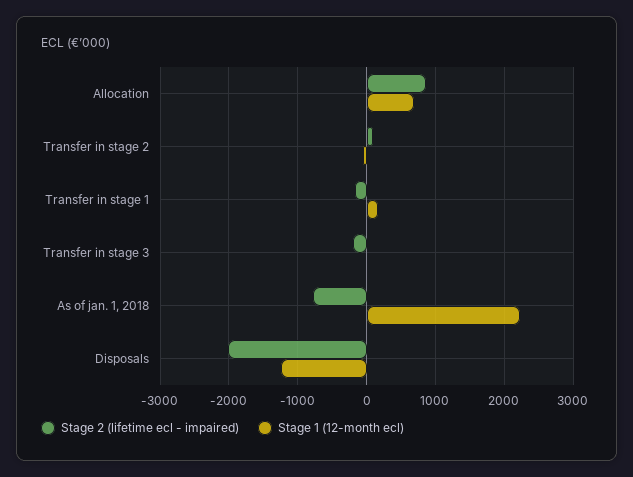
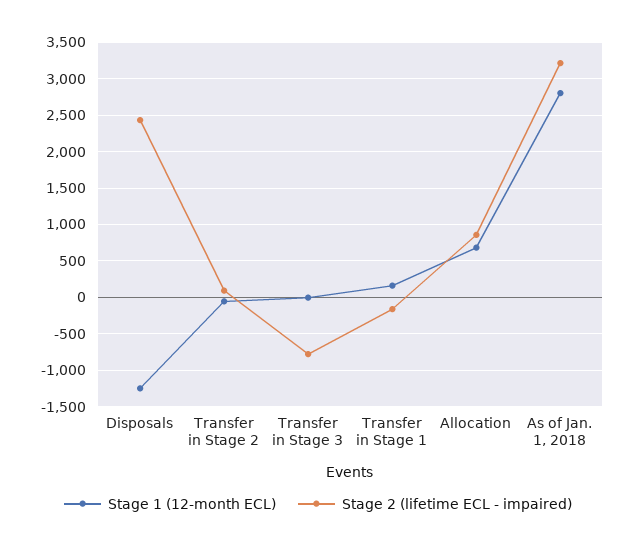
  {
    "Stage 2 (lifetime ecl - impaired)": {
      "Allocation": 900,
      "Transfer in stage 2": 100,
      "Transfer in stage 1": -200,
-     "Transfer in stage 3": -200,
+     "Transfer in stage 3": -800,
-     "As of jan. 1, 2018": -800,
+     "As of jan. 1, 2018": 3200,
-     "Disposals": -2000
+     "Disposals": 2400
    },
    "Stage 1 (12-month ecl)": {
      "Allocation": 700,
      "Transfer in stage 2": -100,
      "Transfer in stage 1": 200,
      "Transfer in stage 3": 0,
-     "As of jan. 1, 2018": 2200,
+     "As of jan. 1, 2018": 2800,
      "Disposals": -1300
    }
  }

